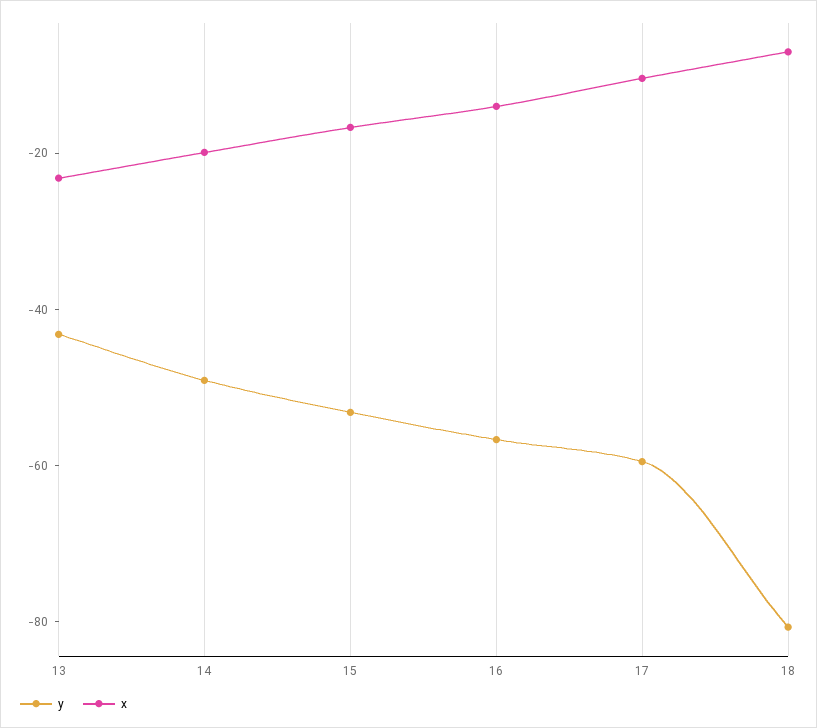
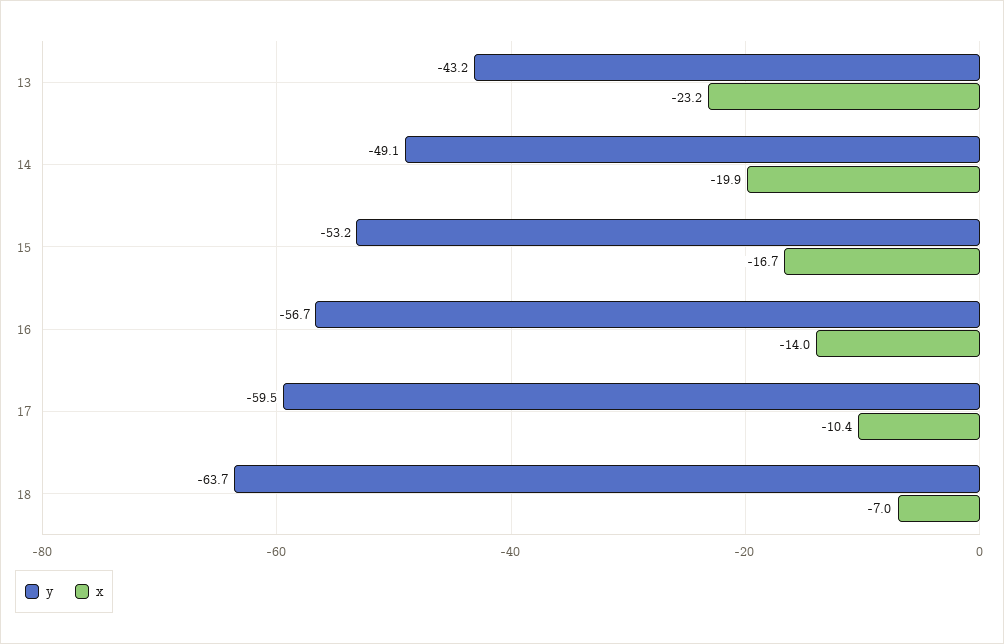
  {
    "y": {
      "13": -43.2,
      "14": -49.1,
      "15": -53.2,
      "16": -56.7,
      "17": -59.5,
-     "18": -80
+     "18": -63.7
    },
    "x": {
      "13": -23.2,
      "14": -19.9,
      "15": -16.7,
      "16": -14,
      "17": -10.4,
      "18": -7
    }
  }

